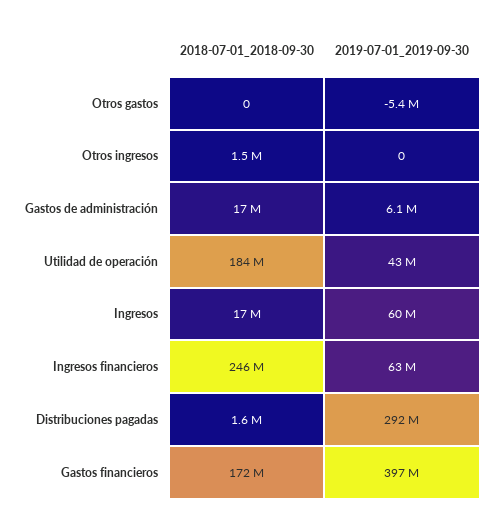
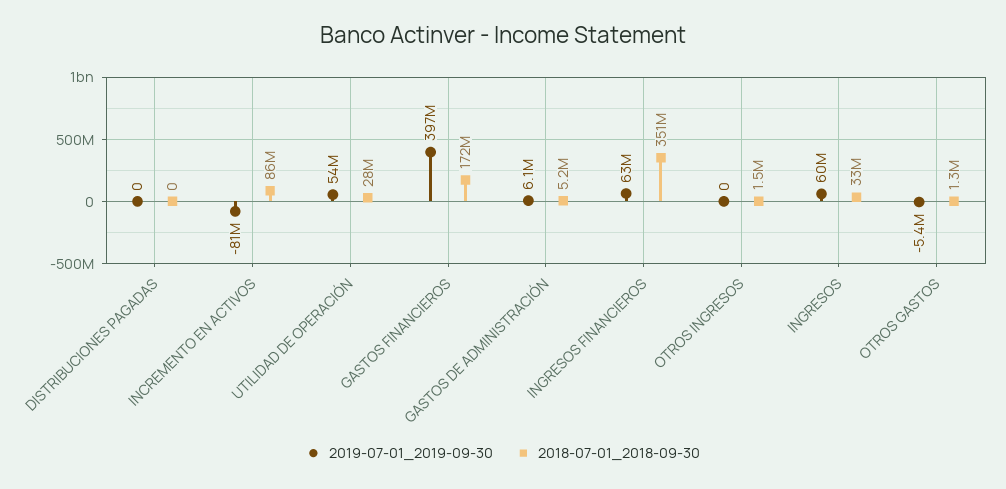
  {
    "2018-07-01_2018-09-30": {
-     "Otros gastos": 0,
+     "Otros gastos": 1300000,
      "Otros ingresos": 1500000,
-     "Gastos de administración": 17000000,
+     "Gastos de administración": 5200000,
-     "Utilidad de operación": 184000000,
+     "Utilidad de operación": 28000000,
-     "Ingresos": 17000000,
+     "Ingresos": 33000000,
-     "Ingresos financieros": 246000000,
+     "Ingresos financieros": 351000000,
-     "Distribuciones pagadas": 1600000,
+     "Distribuciones pagadas": 0,
-     "Gastos financieros": 172000000
+     "Gastos financieros": 172000000,
+     "INCREMENTO EN ACTIVOS": 86000000
    },
    "2019-07-01_2019-09-30": {
      "Otros gastos": -5400000,
      "Otros ingresos": 0,
      "Gastos de administración": 6100000,
-     "Utilidad de operación": 43000000,
+     "Utilidad de operación": 54000000,
      "Ingresos": 60000000,
      "Ingresos financieros": 63000000,
-     "Distribuciones pagadas": 292000000,
+     "Distribuciones pagadas": 0,
-     "Gastos financieros": 397000000
+     "Gastos financieros": 397000000,
+     "INCREMENTO EN ACTIVOS": -81000000
    }
  }

